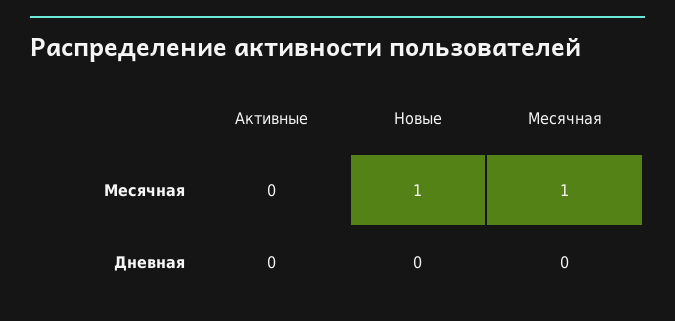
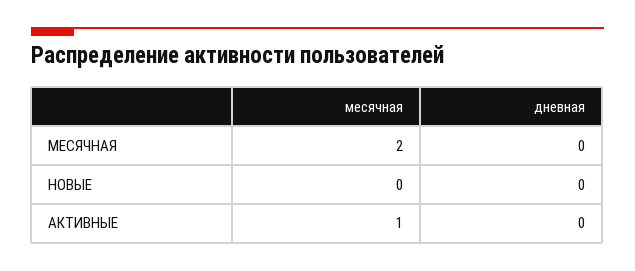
  {
    "Активные": {
-     "Месячная": 0,
+     "Месячная": 1,
      "Дневная": 0
    },
    "Новые": {
-     "Месячная": 1,
+     "Месячная": 0,
      "Дневная": 0
    },
    "Месячная": {
-     "Месячная": 1,
+     "Месячная": 2,
      "Дневная": 0
    }
  }

